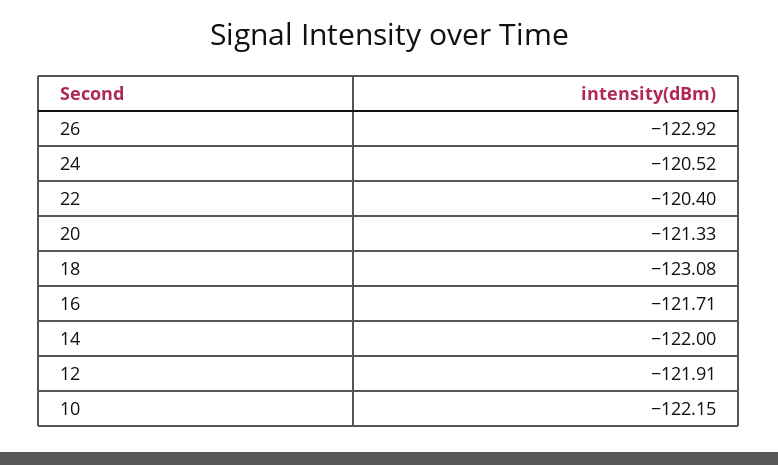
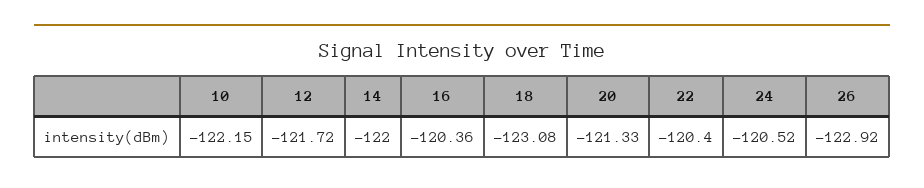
  {
    "26": -122.92,
    "24": -120.52,
    "22": -120.4,
    "20": -121.33,
    "18": -123.08,
-   "16": -121.71,
+   "16": -120.36,
    "14": -122,
-   "12": -121.91,
+   "12": -121.72,
    "10": -122.15
  }

